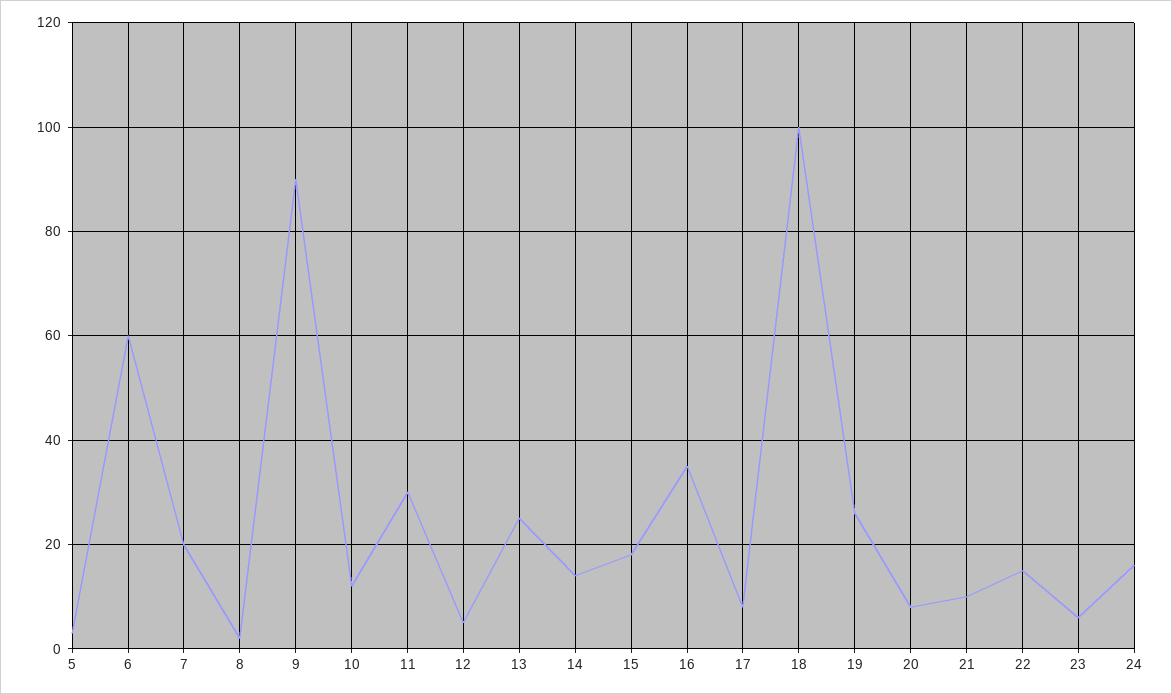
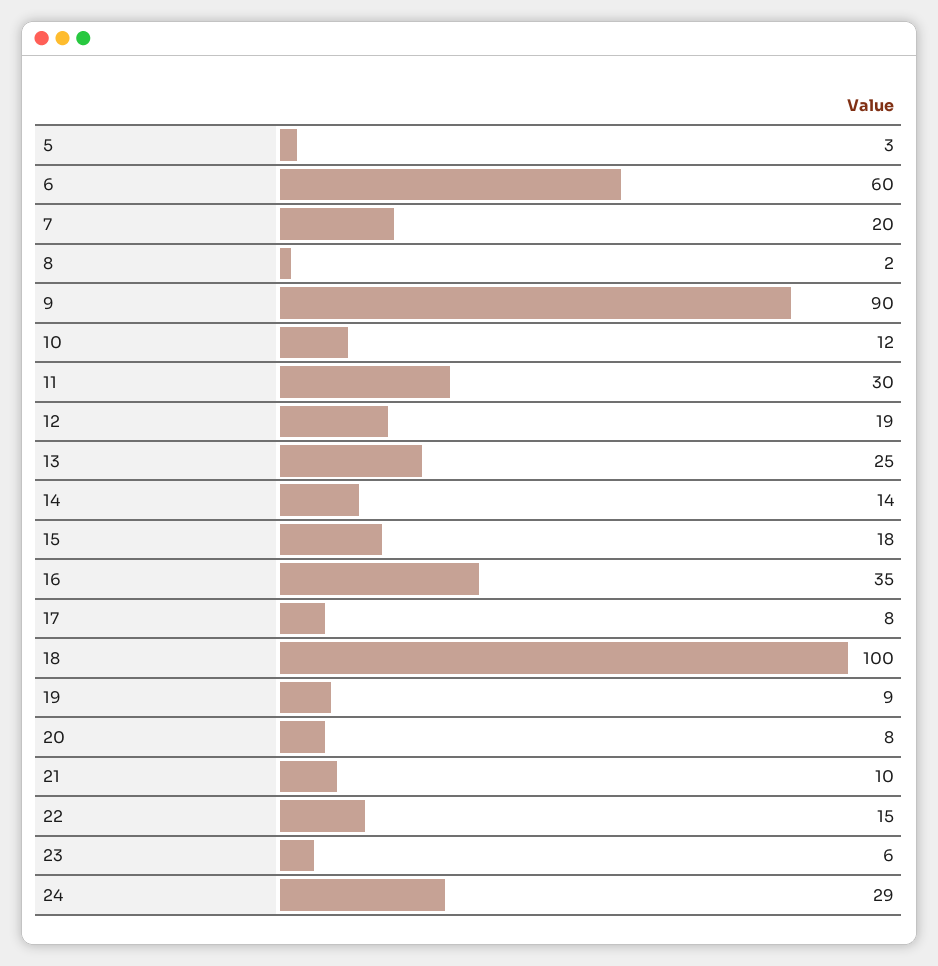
  {
    "5": 3,
    "6": 60,
    "7": 20,
    "8": 2,
    "9": 90,
    "10": 12,
    "11": 30,
-   "12": 5,
+   "12": 19,
    "13": 25,
    "14": 14,
    "15": 18,
    "16": 35,
    "17": 8,
    "18": 100,
-   "19": 25,
+   "19": 9,
    "20": 8,
    "21": 10,
    "22": 15,
    "23": 6,
-   "24": 15
+   "24": 29
  }

